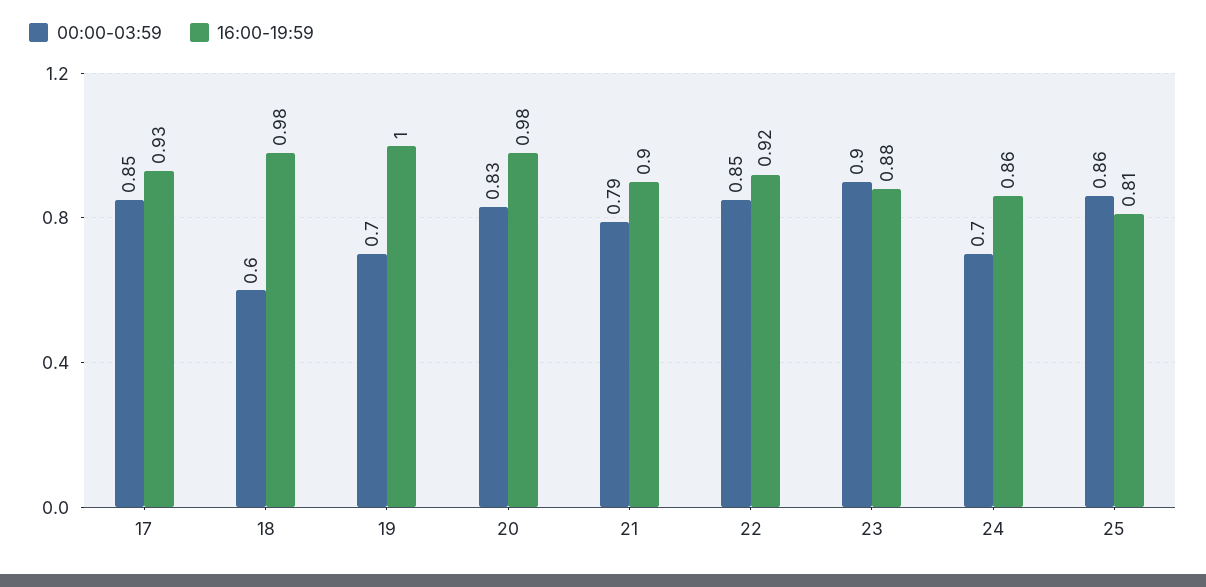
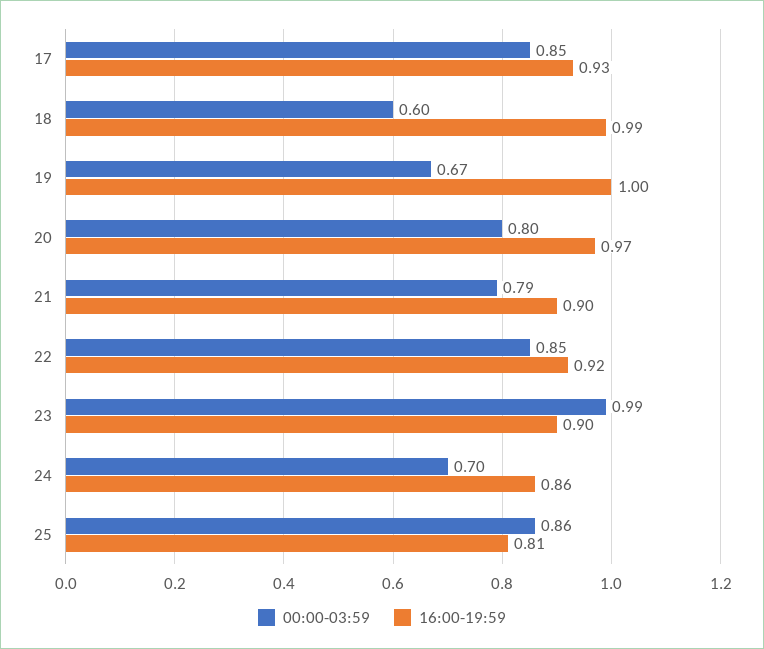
  {
    "00:00-03:59": {
      "17": 0.85,
      "18": 0.6,
-     "19": 0.7,
+     "19": 0.67,
-     "20": 0.83,
+     "20": 0.8,
      "21": 0.79,
      "22": 0.85,
-     "23": 0.9,
+     "23": 0.99,
      "24": 0.7,
      "25": 0.86
    },
    "16:00-19:59": {
      "17": 0.93,
-     "18": 0.98,
+     "18": 0.99,
      "19": 1,
-     "20": 0.98,
+     "20": 0.97,
      "21": 0.9,
      "22": 0.92,
-     "23": 0.88,
+     "23": 0.9,
      "24": 0.86,
      "25": 0.81
    }
  }

